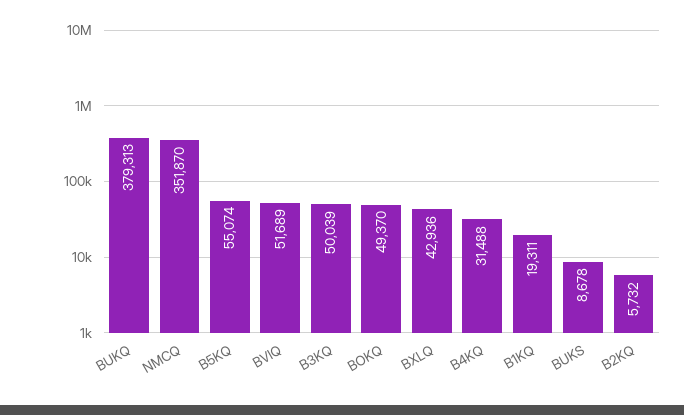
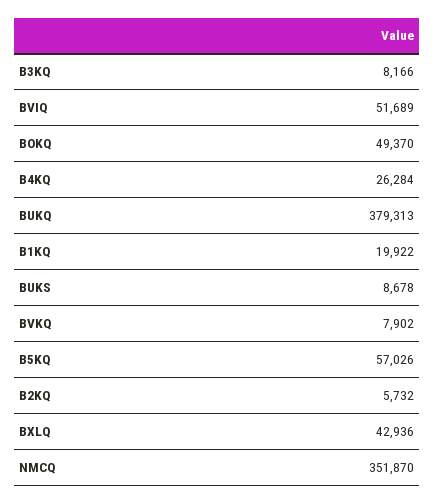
  {
    "BUKQ": 379313,
    "NMCQ": 351870,
-   "B5KQ": 55074,
+   "B5KQ": 57026,
    "BVIQ": 51689,
-   "B3KQ": 50039,
+   "B3KQ": 8166,
    "BOKQ": 49370,
    "BXLQ": 42936,
-   "B4KQ": 31488,
+   "B4KQ": 26284,
-   "B1KQ": 19311,
+   "B1KQ": 19922,
    "BUKS": 8678,
-   "B2KQ": 5732
+   "B2KQ": 5732,
+   "BVKQ": 7902
  }

